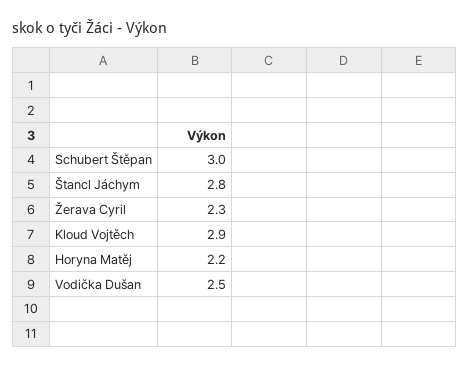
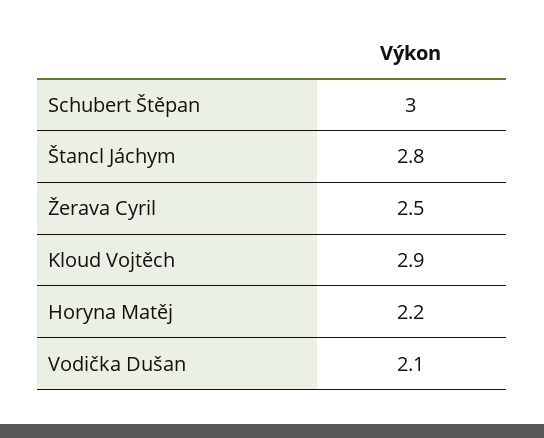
  {
    "Schubert Štěpan": 3,
    "Štancl Jáchym": 2.8,
-   "Žerava Cyril": 2.3,
+   "Žerava Cyril": 2.5,
    "Kloud Vojtěch": 2.9,
    "Horyna Matěj": 2.2,
-   "Vodička Dušan": 2.5
+   "Vodička Dušan": 2.1
  }

